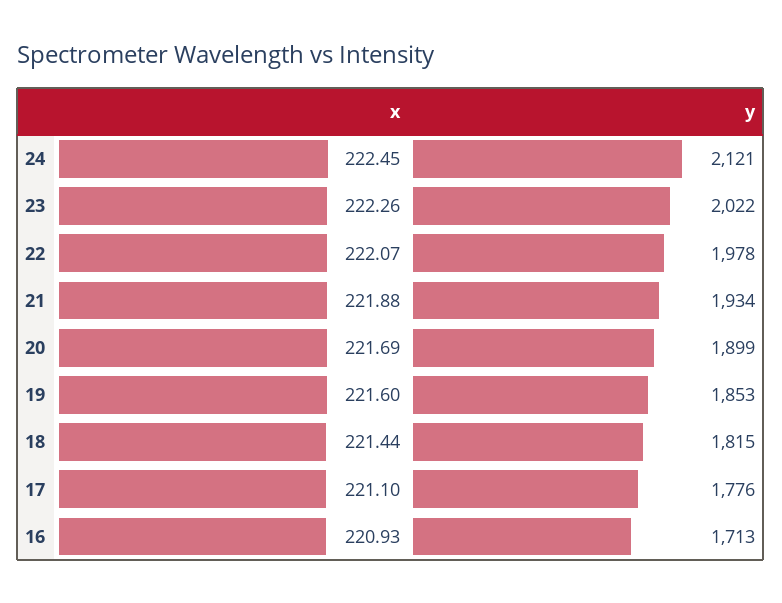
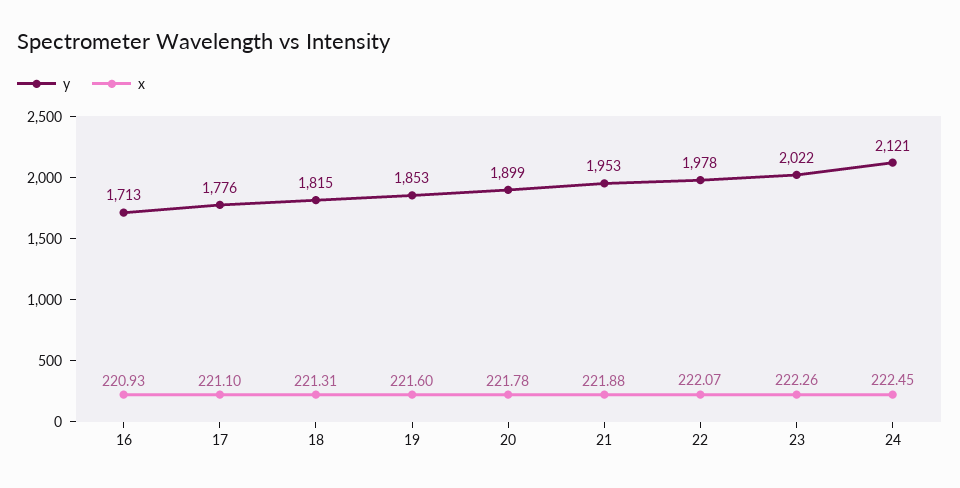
  {
    "x": {
      "24": 222.45,
      "23": 222.26,
      "22": 222.07,
      "21": 221.88,
-     "20": 221.69,
+     "20": 221.78,
      "19": 221.6,
-     "18": 221.44,
+     "18": 221.31,
      "17": 221.1,
      "16": 220.93
    },
    "y": {
      "24": 2121,
      "23": 2022,
      "22": 1978,
-     "21": 1934,
+     "21": 1953,
      "20": 1899,
      "19": 1853,
      "18": 1815,
      "17": 1776,
      "16": 1713
    }
  }

